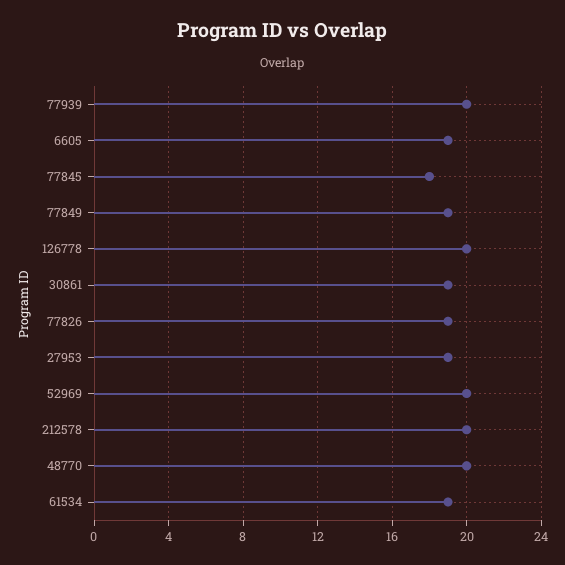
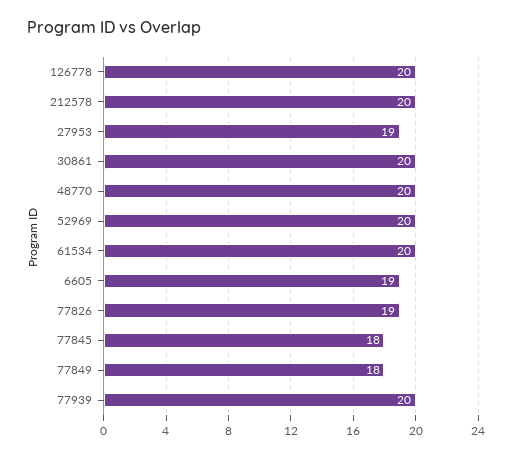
  {
    "77939": 20,
    "6605": 19,
    "77845": 18,
-   "77849": 19,
+   "77849": 18,
    "126778": 20,
-   "30861": 19,
+   "30861": 20,
    "77826": 19,
    "27953": 19,
    "52969": 20,
    "212578": 20,
    "48770": 20,
-   "61534": 19
+   "61534": 20
  }

